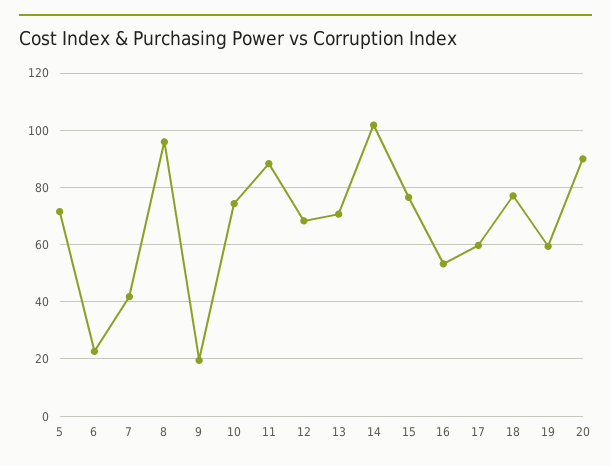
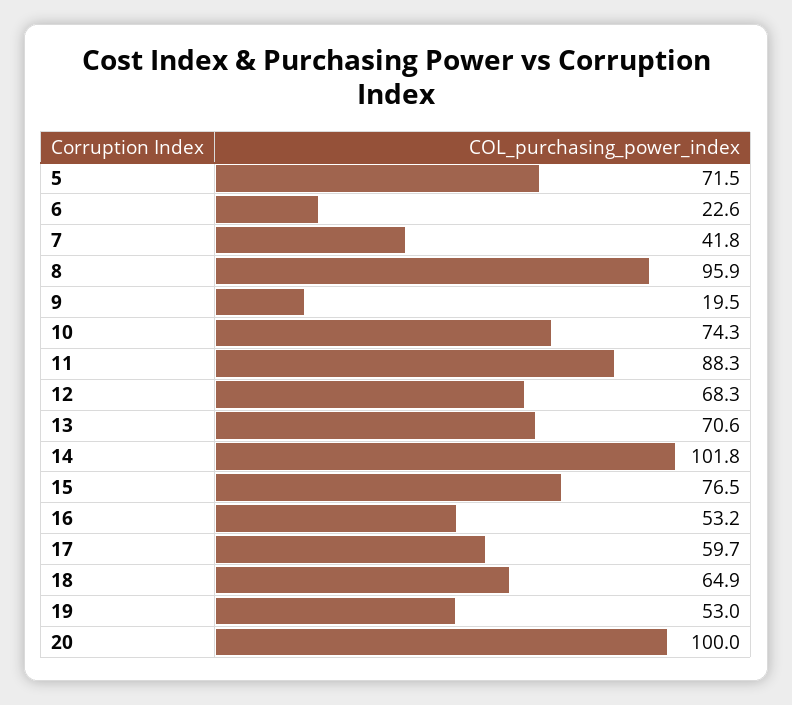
  {
    "5": 71.5,
    "6": 22.6,
    "7": 41.8,
    "8": 95.9,
    "9": 19.5,
    "10": 74.3,
    "11": 88.3,
    "12": 68.3,
    "13": 70.6,
    "14": 101.8,
    "15": 76.5,
    "16": 53.2,
    "17": 59.7,
-   "18": 77.5,
+   "18": 64.9,
-   "19": 60,
+   "19": 53,
-   "20": 90
+   "20": 100
  }

